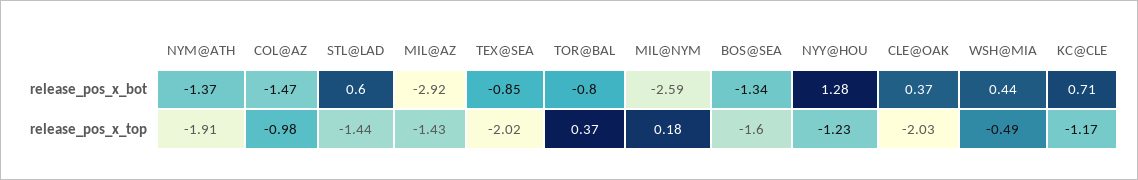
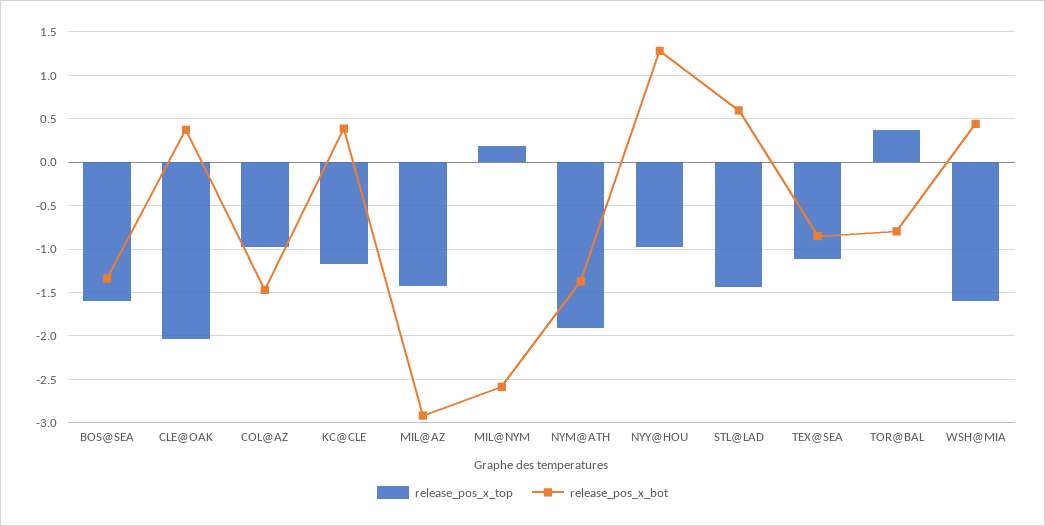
  {
    "release_pos_x_bot": {
      "NYM@ATH": -1.37,
      "COL@AZ": -1.47,
      "STL@LAD": 0.6,
      "MIL@AZ": -2.92,
      "TEX@SEA": -0.85,
      "TOR@BAL": -0.8,
      "MIL@NYM": -2.59,
      "BOS@SEA": -1.34,
      "NYY@HOU": 1.28,
      "CLE@OAK": 0.37,
      "WSH@MIA": 0.44,
-     "KC@CLE": 0.71
+     "KC@CLE": 0.4
    },
    "release_pos_x_top": {
      "NYM@ATH": -1.91,
      "COL@AZ": -0.98,
      "STL@LAD": -1.44,
      "MIL@AZ": -1.43,
-     "TEX@SEA": -2.02,
+     "TEX@SEA": -1.1,
      "TOR@BAL": 0.37,
      "MIL@NYM": 0.18,
      "BOS@SEA": -1.6,
-     "NYY@HOU": -1.23,
+     "NYY@HOU": -1,
      "CLE@OAK": -2.03,
-     "WSH@MIA": -0.49,
+     "WSH@MIA": -1.6,
      "KC@CLE": -1.17
    }
  }

